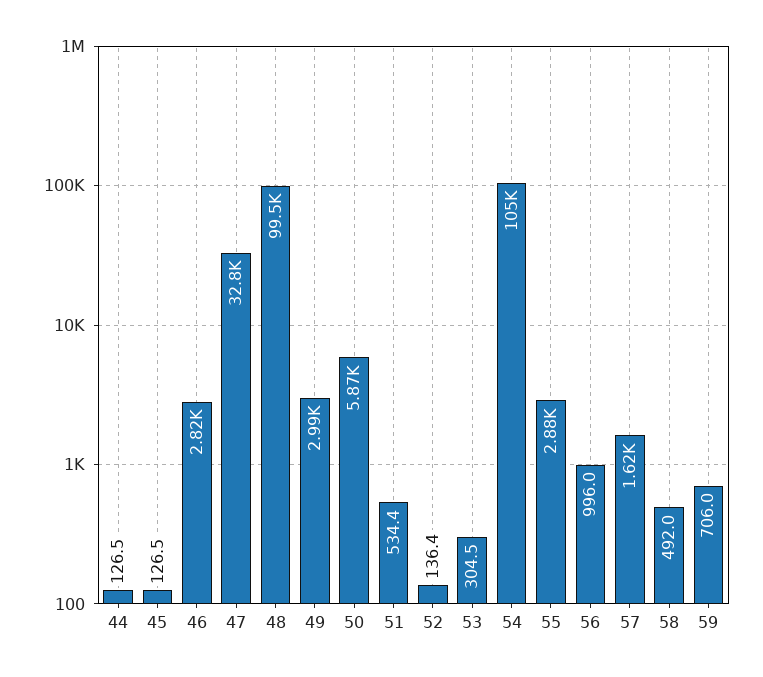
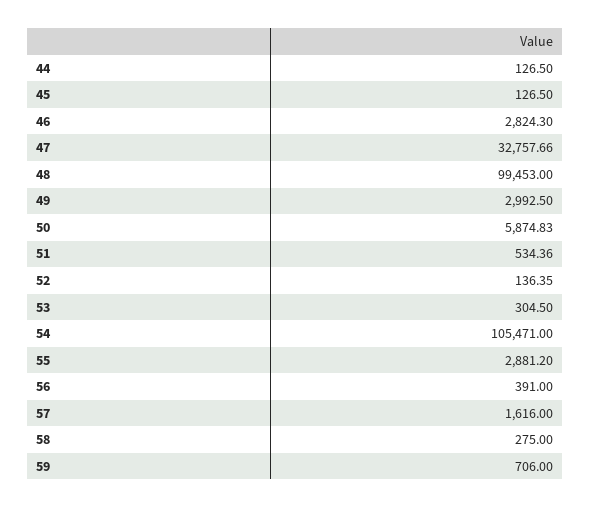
  {
    "44": 126.5,
    "45": 126.5,
    "46": 2824.3,
    "47": 32757.66,
    "48": 99453,
    "49": 2992.5,
    "50": 5874.83,
    "51": 534.36,
    "52": 136.35,
    "53": 304.5,
    "54": 105471,
    "55": 2881.2,
-   "56": 996,
+   "56": 391,
    "57": 1616,
-   "58": 492,
+   "58": 275,
    "59": 706
  }

